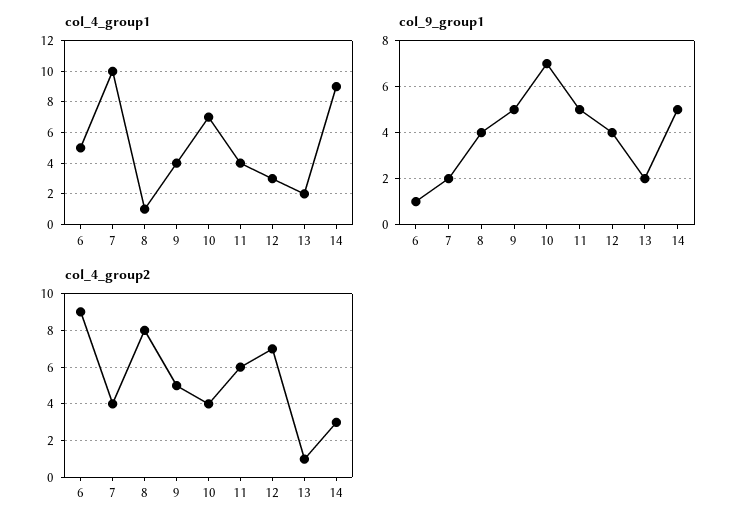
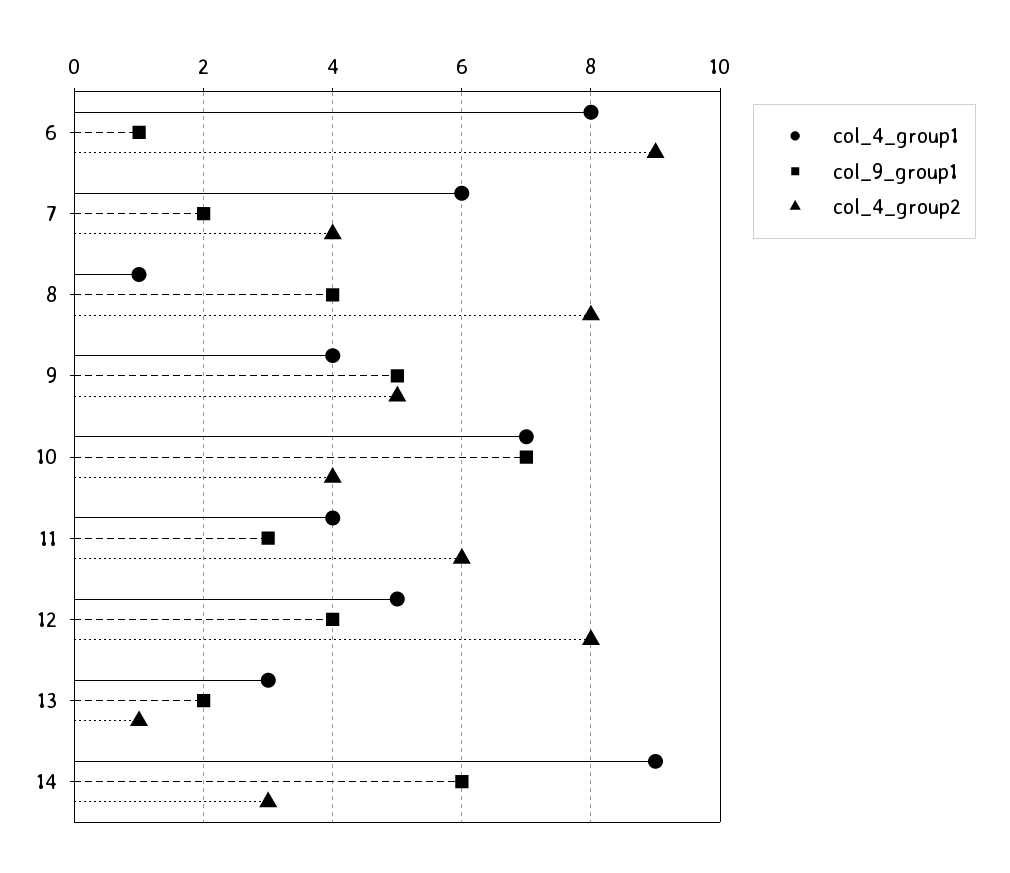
  {
    "col_4_group1": {
-     "6": 5,
+     "6": 8,
-     "7": 10,
+     "7": 6,
      "8": 1,
      "9": 4,
      "10": 7,
      "11": 4,
-     "12": 3,
+     "12": 5,
-     "13": 2,
+     "13": 3,
      "14": 9
    },
    "col_9_group1": {
      "6": 1,
      "7": 2,
      "8": 4,
      "9": 5,
      "10": 7,
-     "11": 5,
+     "11": 3,
      "12": 4,
      "13": 2,
-     "14": 5
+     "14": 6
    },
    "col_4_group2": {
      "6": 9,
      "7": 4,
      "8": 8,
      "9": 5,
      "10": 4,
      "11": 6,
-     "12": 7,
+     "12": 8,
      "13": 1,
      "14": 3
    }
  }

